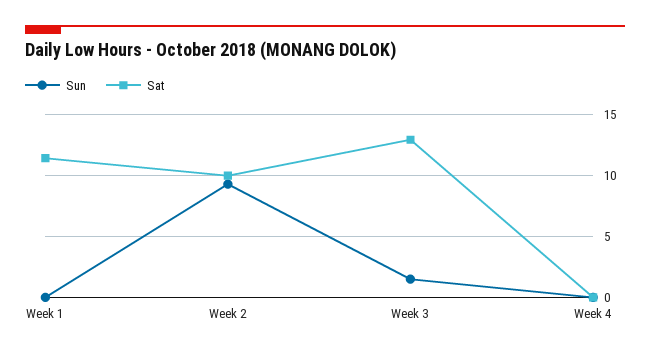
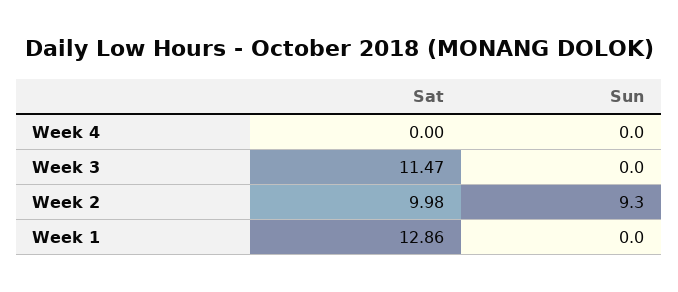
  {
    "Sun": {
      "Week 1": 0,
      "Week 2": 9.3,
-     "Week 3": 1.5,
+     "Week 3": 0,
      "Week 4": 0
    },
    "Sat": {
-     "Week 1": 11.5,
+     "Week 1": 12.86,
      "Week 2": 9.98,
-     "Week 3": 13,
+     "Week 3": 11.47,
      "Week 4": 0
    }
  }

